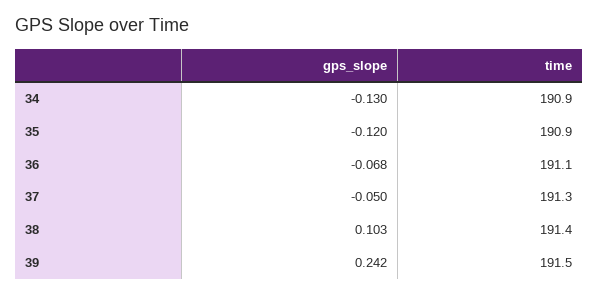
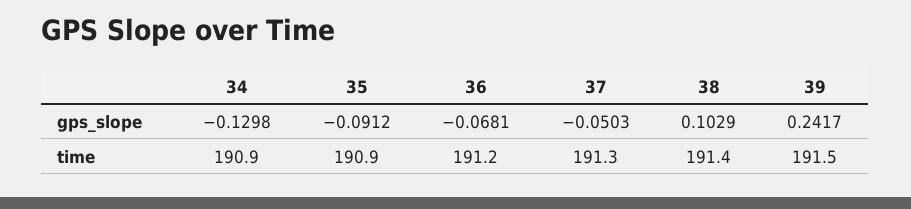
  {
    "gps_slope": {
      "34": -0.1298,
-     "35": -0.12,
+     "35": -0.0912,
      "36": -0.0681,
      "37": -0.0503,
      "38": 0.1029,
      "39": 0.2417
    },
    "time": {
      "34": 190.9,
      "35": 190.9,
-     "36": 191.1,
+     "36": 191.2,
      "37": 191.3,
      "38": 191.4,
      "39": 191.5
    }
  }

